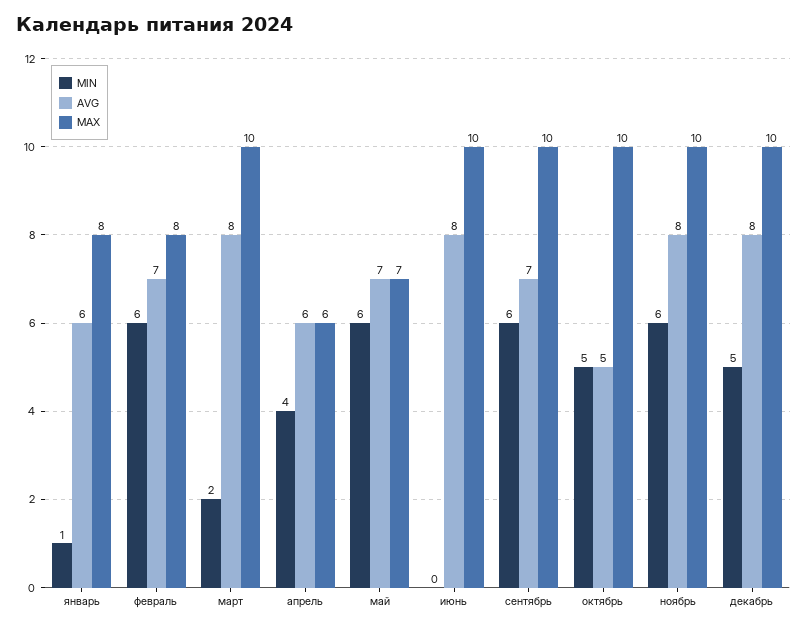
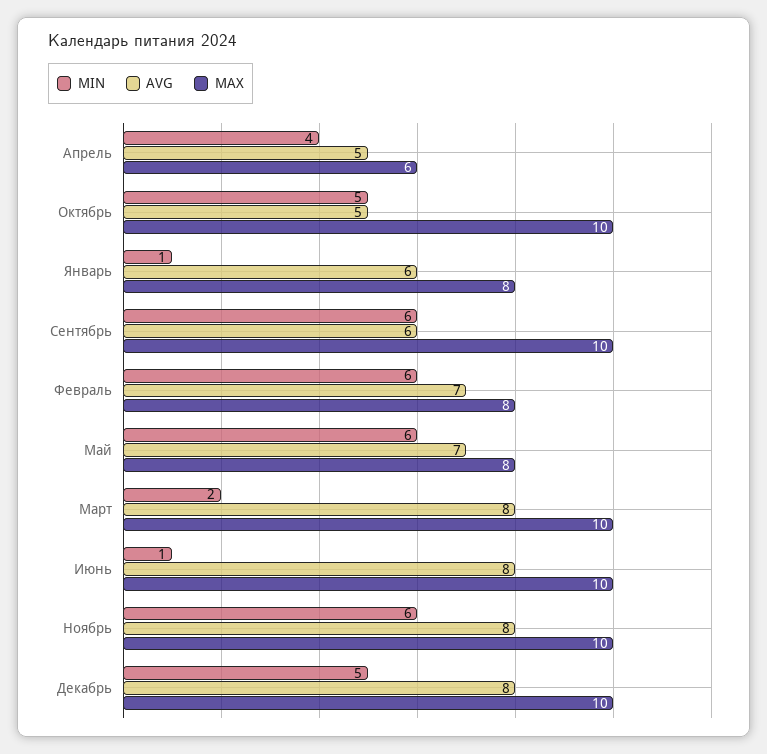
  {
    "MIN": {
      "январь": 1,
      "февраль": 6,
      "март": 2,
      "апрель": 4,
      "май": 6,
-     "июнь": 0,
+     "июнь": 1,
      "сентябрь": 6,
      "октябрь": 5,
      "ноябрь": 6,
      "декабрь": 5
    },
    "AVG": {
      "январь": 6,
      "февраль": 7,
      "март": 8,
-     "апрель": 6,
+     "апрель": 5,
      "май": 7,
      "июнь": 8,
-     "сентябрь": 7,
+     "сентябрь": 6,
      "октябрь": 5,
      "ноябрь": 8,
      "декабрь": 8
    },
    "MAX": {
      "январь": 8,
      "февраль": 8,
      "март": 10,
      "апрель": 6,
-     "май": 7,
+     "май": 8,
      "июнь": 10,
      "сентябрь": 10,
      "октябрь": 10,
      "ноябрь": 10,
      "декабрь": 10
    }
  }

